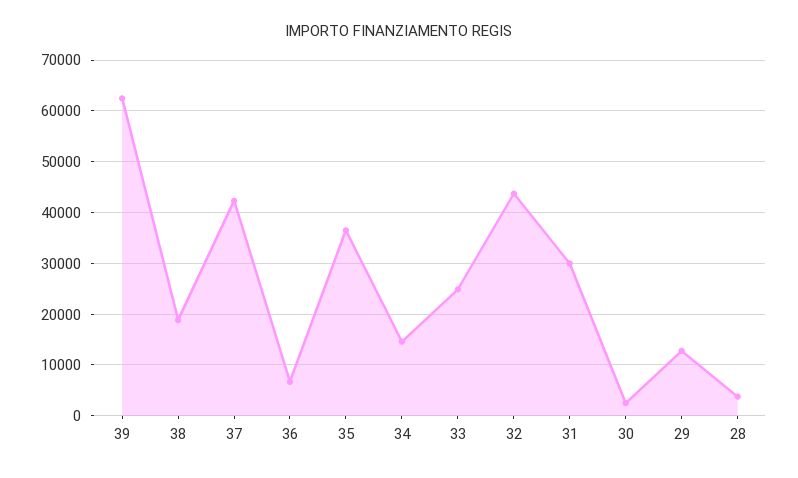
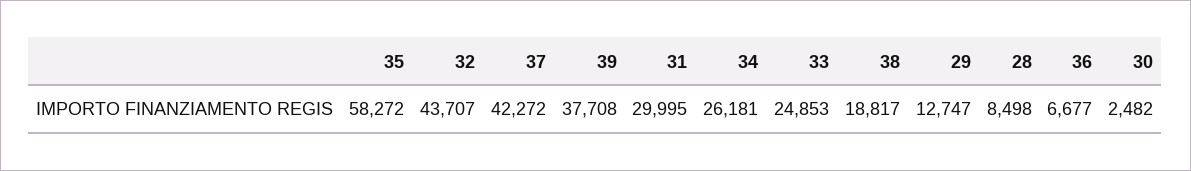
  {
-   "39": 62000,
+   "39": 37708,
    "38": 18817,
    "37": 42272,
    "36": 6677,
-   "35": 36000,
+   "35": 58272,
-   "34": 14000,
+   "34": 26181,
    "33": 24853,
    "32": 43707,
    "31": 29995,
    "30": 2482,
    "29": 12747,
-   "28": 4000
+   "28": 8498
  }

